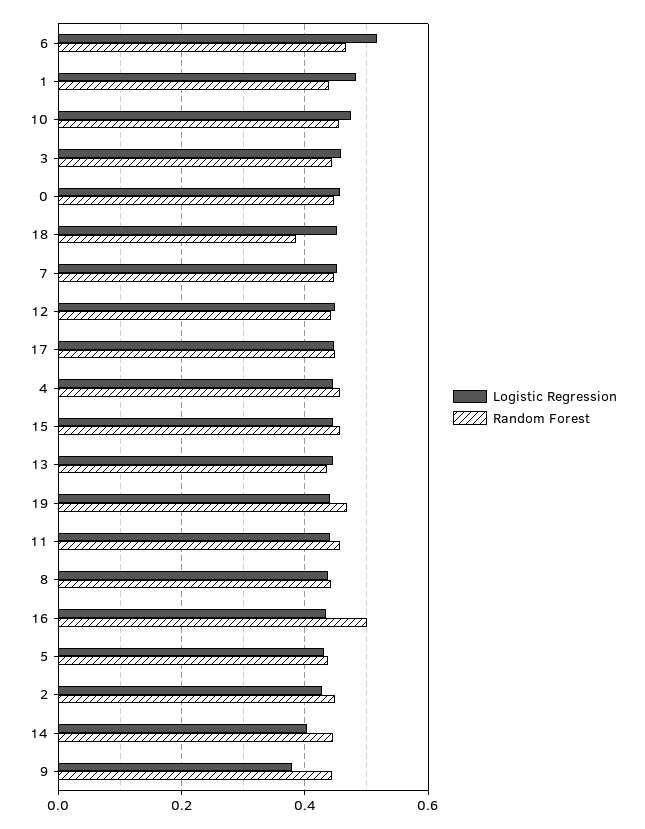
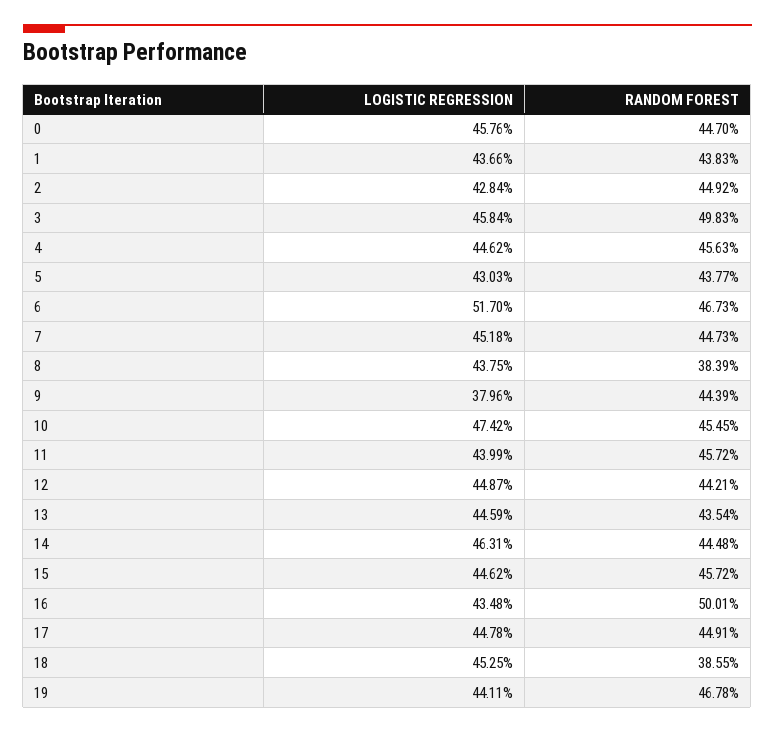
  {
    "Logistic Regression": {
      "6": 0.517,
-     "1": 0.48,
+     "1": 0.4366,
      "10": 0.4742,
      "3": 0.4584,
      "0": 0.4576,
      "18": 0.4525,
      "7": 0.4518,
      "12": 0.4487,
      "17": 0.4478,
      "4": 0.4462,
      "15": 0.4462,
      "13": 0.4459,
      "19": 0.4411,
      "11": 0.4399,
      "8": 0.4375,
      "16": 0.4348,
      "5": 0.4303,
      "2": 0.4284,
-     "14": 0.4,
+     "14": 0.4631,
      "9": 0.3796
    },
    "Random Forest": {
      "6": 0.4673,
      "1": 0.4383,
      "10": 0.4545,
-     "3": 0.44,
+     "3": 0.4983,
      "0": 0.447,
      "18": 0.3855,
      "7": 0.4473,
      "12": 0.4421,
      "17": 0.4491,
      "4": 0.4563,
      "15": 0.4572,
      "13": 0.4354,
      "19": 0.4678,
      "11": 0.4572,
-     "8": 0.44,
+     "8": 0.3839,
      "16": 0.5001,
      "5": 0.4377,
      "2": 0.4492,
      "14": 0.4448,
      "9": 0.4439
    }
  }

